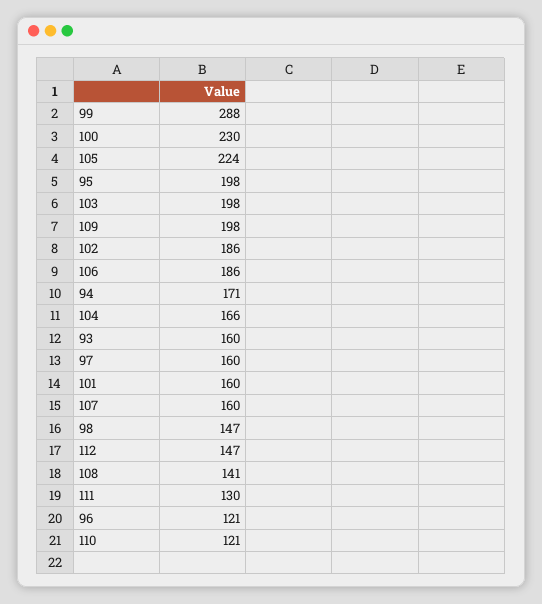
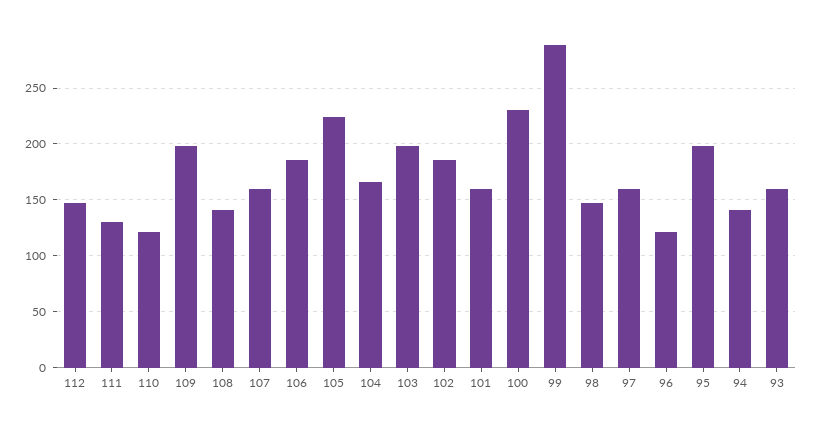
  {
    "99": 288,
    "100": 230,
    "105": 224,
    "95": 198,
    "103": 198,
    "109": 198,
    "102": 186,
    "106": 186,
-   "94": 171,
+   "94": 140,
    "104": 166,
    "93": 160,
    "97": 160,
    "101": 160,
    "107": 160,
    "98": 147,
    "112": 147,
    "108": 141,
    "111": 130,
    "96": 121,
    "110": 121
  }

